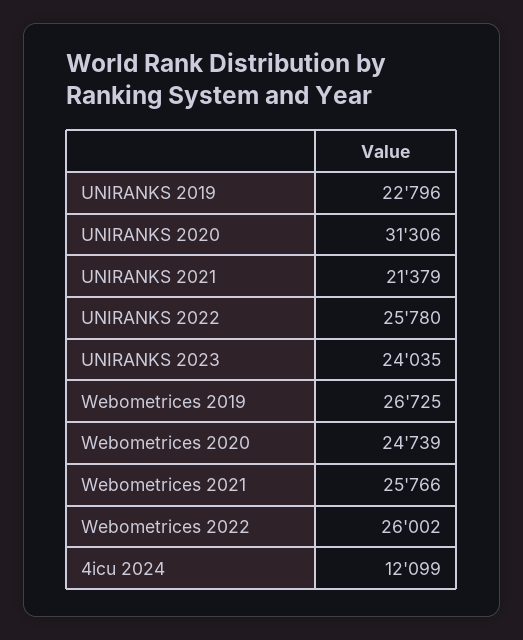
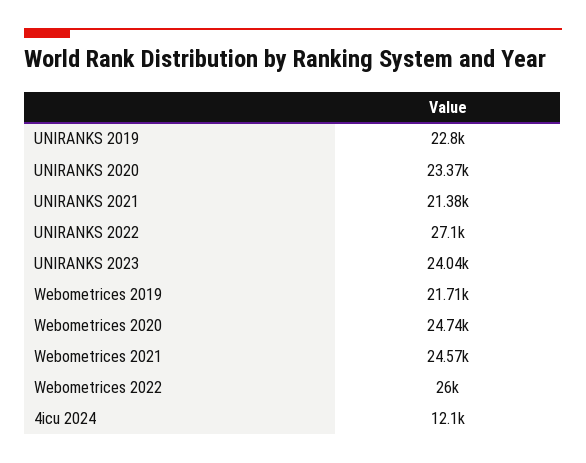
  {
    "UNIRANKS 2019": 22796,
-   "UNIRANKS 2020": 31306,
+   "UNIRANKS 2020": 23370,
    "UNIRANKS 2021": 21379,
-   "UNIRANKS 2022": 25780,
+   "UNIRANKS 2022": 27100,
    "UNIRANKS 2023": 24035,
-   "Webometrices 2019": 26725,
+   "Webometrices 2019": 21710,
    "Webometrices 2020": 24739,
-   "Webometrices 2021": 25766,
+   "Webometrices 2021": 24570,
    "Webometrices 2022": 26002,
    "4icu 2024": 12099
  }

